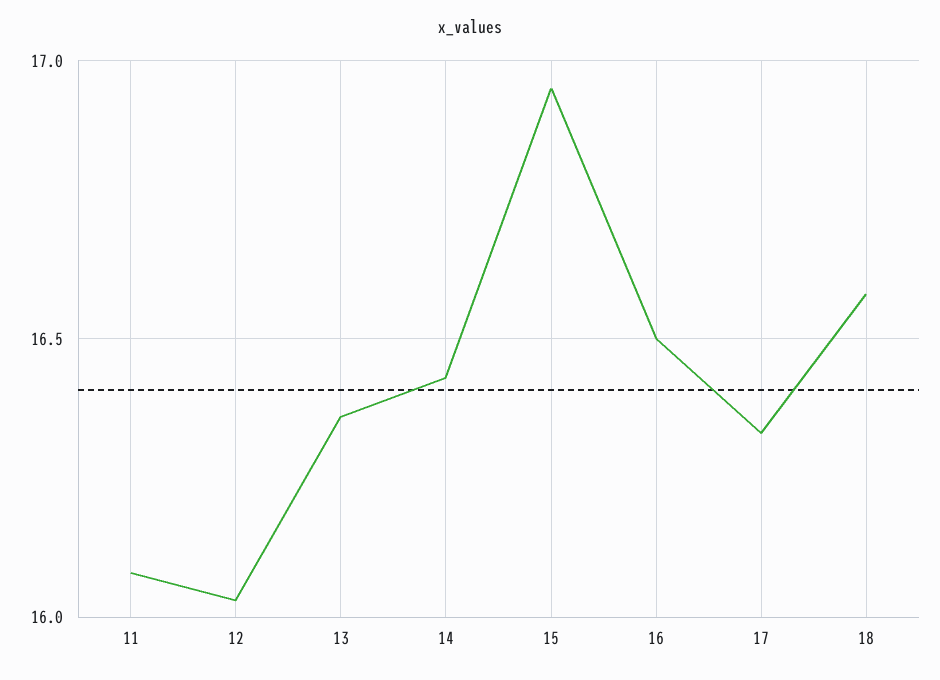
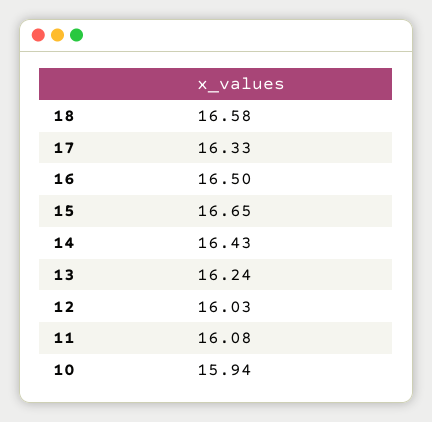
  {
    "11": 16.08,
    "12": 16.03,
-   "13": 16.35,
+   "13": 16.24,
    "14": 16.43,
-   "15": 16.95,
+   "15": 16.65,
    "16": 16.5,
    "17": 16.33,
-   "18": 16.58
+   "18": 16.58,
+   "10": 15.94
  }

